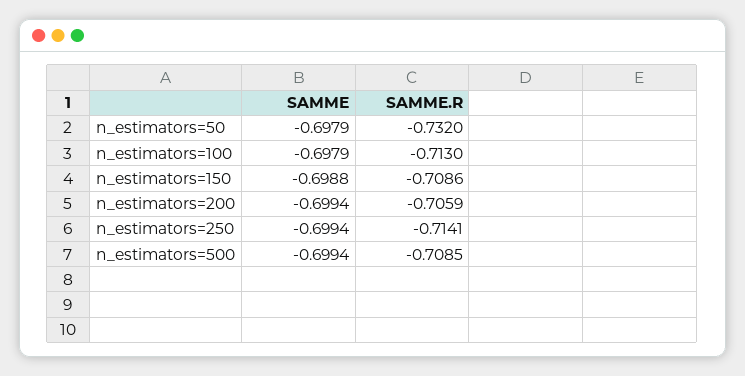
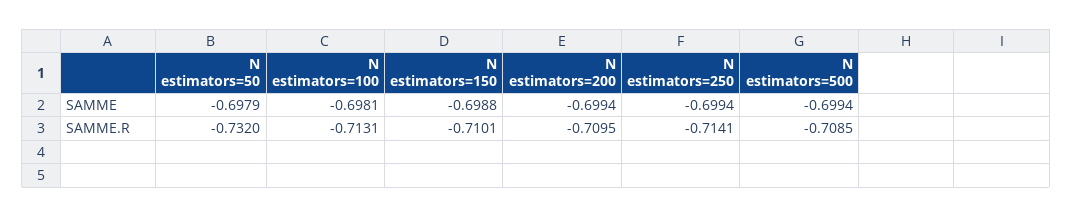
  {
    "SAMME": {
      "n_estimators=50": -0.6979,
-     "n_estimators=100": -0.6979,
+     "n_estimators=100": -0.6981,
      "n_estimators=150": -0.6988,
      "n_estimators=200": -0.6994,
      "n_estimators=250": -0.6994,
      "n_estimators=500": -0.6994
    },
    "SAMME.R": {
      "n_estimators=50": -0.732,
-     "n_estimators=100": -0.713,
+     "n_estimators=100": -0.7131,
-     "n_estimators=150": -0.7086,
+     "n_estimators=150": -0.7101,
-     "n_estimators=200": -0.7059,
+     "n_estimators=200": -0.7095,
      "n_estimators=250": -0.7141,
      "n_estimators=500": -0.7085
    }
  }

